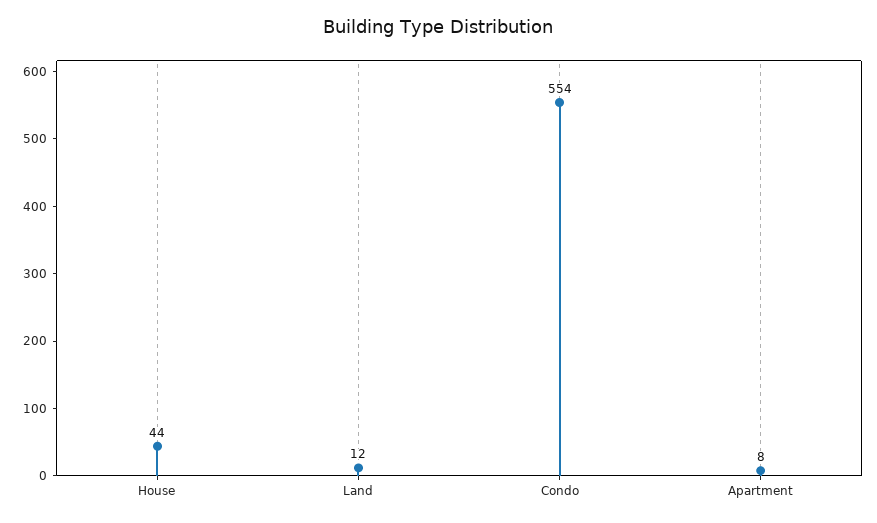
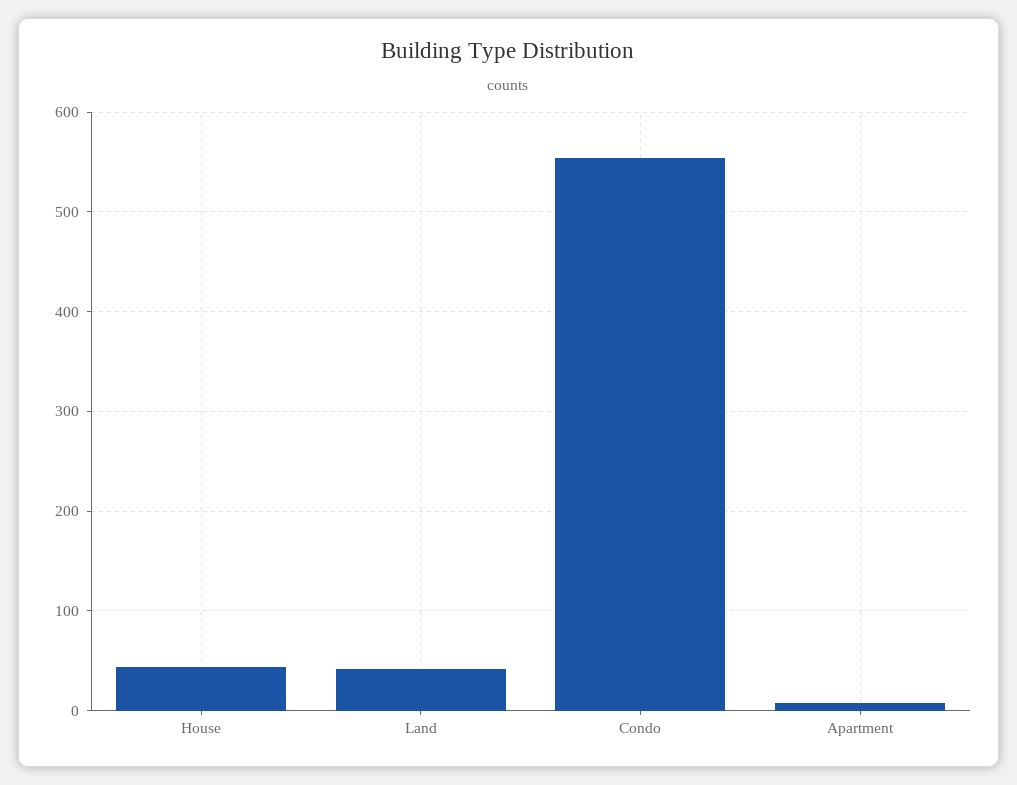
  {
    "House": 44,
-   "Land": 12,
+   "Land": 40,
    "Condo": 554,
    "Apartment": 8
  }

